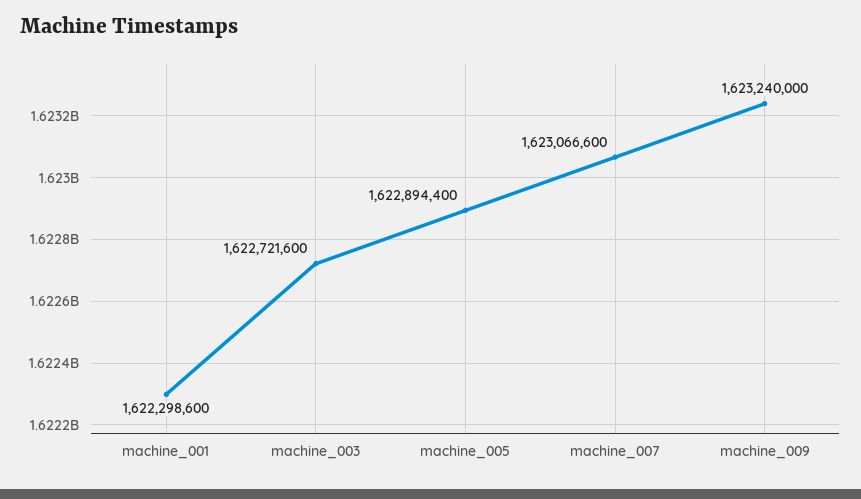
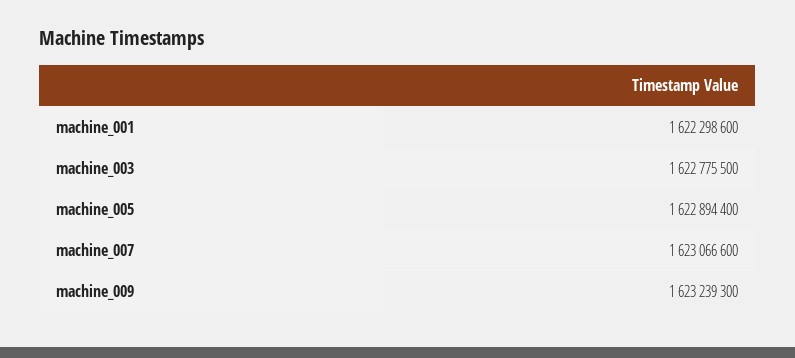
  {
    "machine_001": 1622298600,
-   "machine_003": 1622721600,
+   "machine_003": 1622775500,
    "machine_005": 1622894400,
    "machine_007": 1623066600,
-   "machine_009": 1623240000
+   "machine_009": 1623239300
  }

